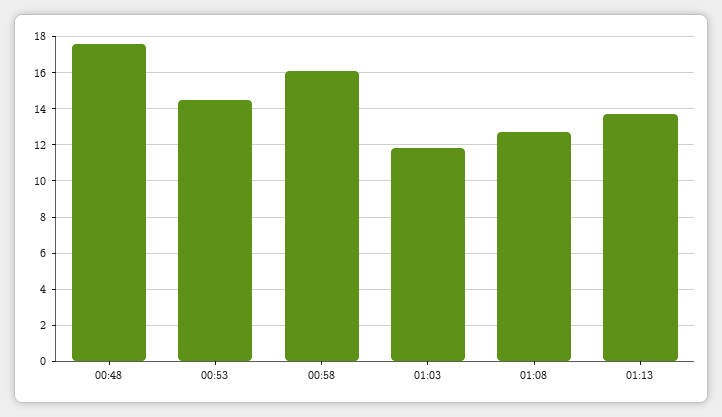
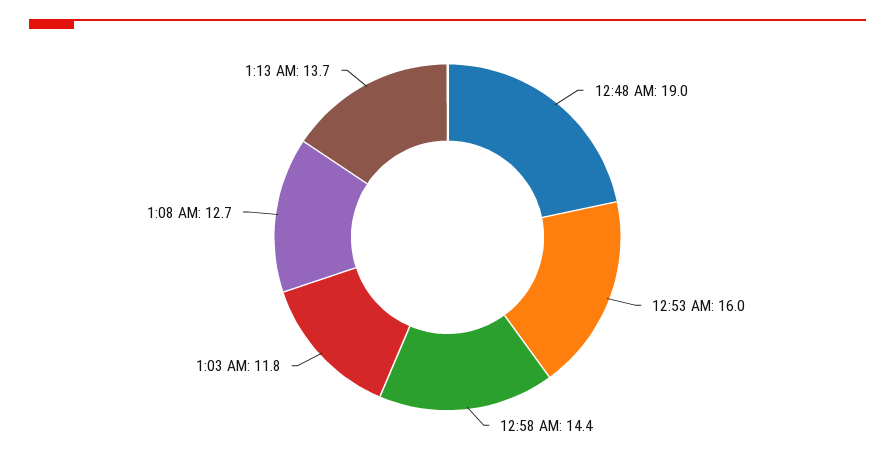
  {
-   "00:48": 17.5,
+   "00:48": 19,
-   "00:53": 14.5,
+   "00:53": 16,
-   "00:58": 16,
+   "00:58": 14.4,
    "01:03": 11.8,
    "01:08": 12.7,
    "01:13": 13.7
  }

